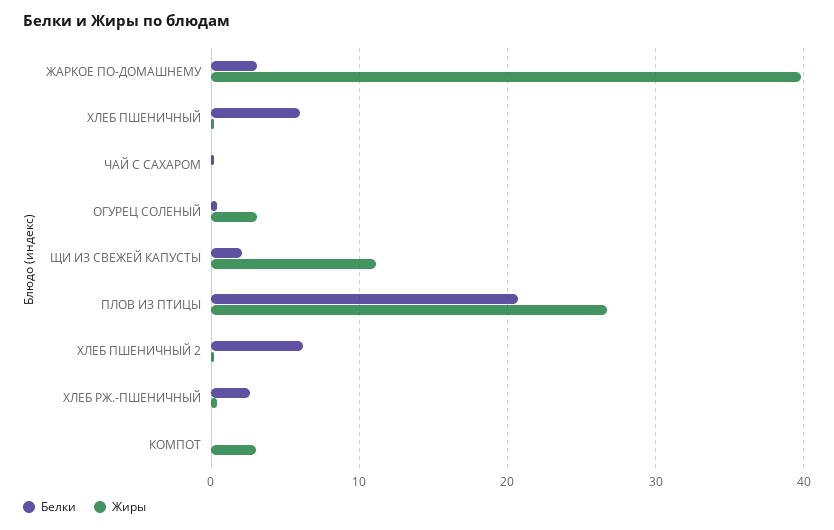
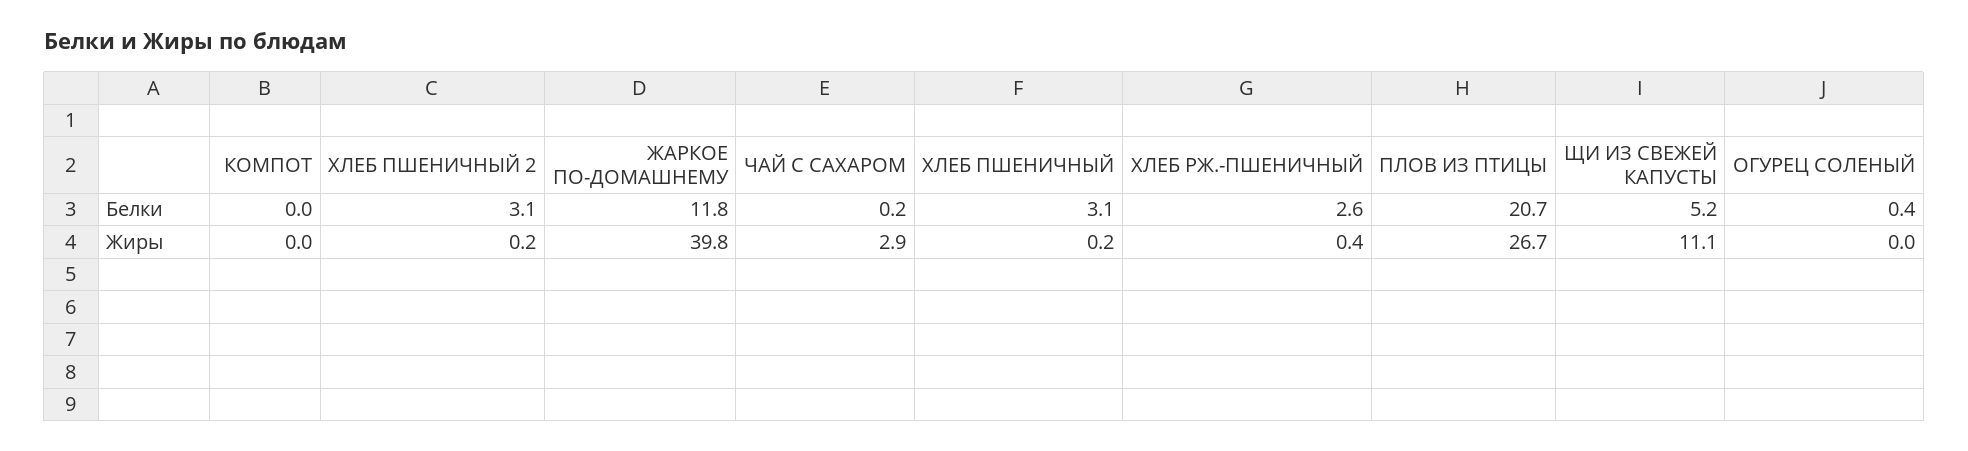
  {
    "Белки": {
-     "ЖАРКОЕ ПО-ДОМАШНЕМУ": 3,
+     "ЖАРКОЕ ПО-ДОМАШНЕМУ": 11.8,
-     "ХЛЕБ ПШЕНИЧНЫЙ": 6,
+     "ХЛЕБ ПШЕНИЧНЫЙ": 3.1,
      "ЧАЙ С САХАРОМ": 0.2,
      "ОГУРЕЦ СОЛЕНЫЙ": 0.4,
-     "ЩИ ИЗ СВЕЖЕЙ КАПУСТЫ": 2,
+     "ЩИ ИЗ СВЕЖЕЙ КАПУСТЫ": 5.2,
      "ПЛОВ ИЗ ПТИЦЫ": 20.7,
-     "ХЛЕБ ПШЕНИЧНЫЙ 2": 6,
+     "ХЛЕБ ПШЕНИЧНЫЙ 2": 3.1,
      "ХЛЕБ РЖ.-ПШЕНИЧНЫЙ": 2.6,
      "КОМПОТ": 0
    },
    "Жиры": {
      "ЖАРКОЕ ПО-ДОМАШНЕМУ": 39.8,
      "ХЛЕБ ПШЕНИЧНЫЙ": 0.2,
-     "ЧАЙ С САХАРОМ": 0,
+     "ЧАЙ С САХАРОМ": 2.9,
-     "ОГУРЕЦ СОЛЕНЫЙ": 3,
+     "ОГУРЕЦ СОЛЕНЫЙ": 0,
      "ЩИ ИЗ СВЕЖЕЙ КАПУСТЫ": 11.1,
      "ПЛОВ ИЗ ПТИЦЫ": 26.7,
      "ХЛЕБ ПШЕНИЧНЫЙ 2": 0.2,
      "ХЛЕБ РЖ.-ПШЕНИЧНЫЙ": 0.4,
-     "КОМПОТ": 3
+     "КОМПОТ": 0
    }
  }

